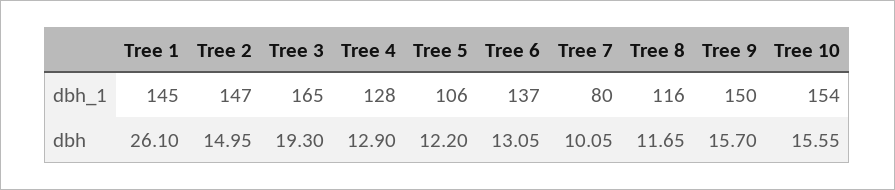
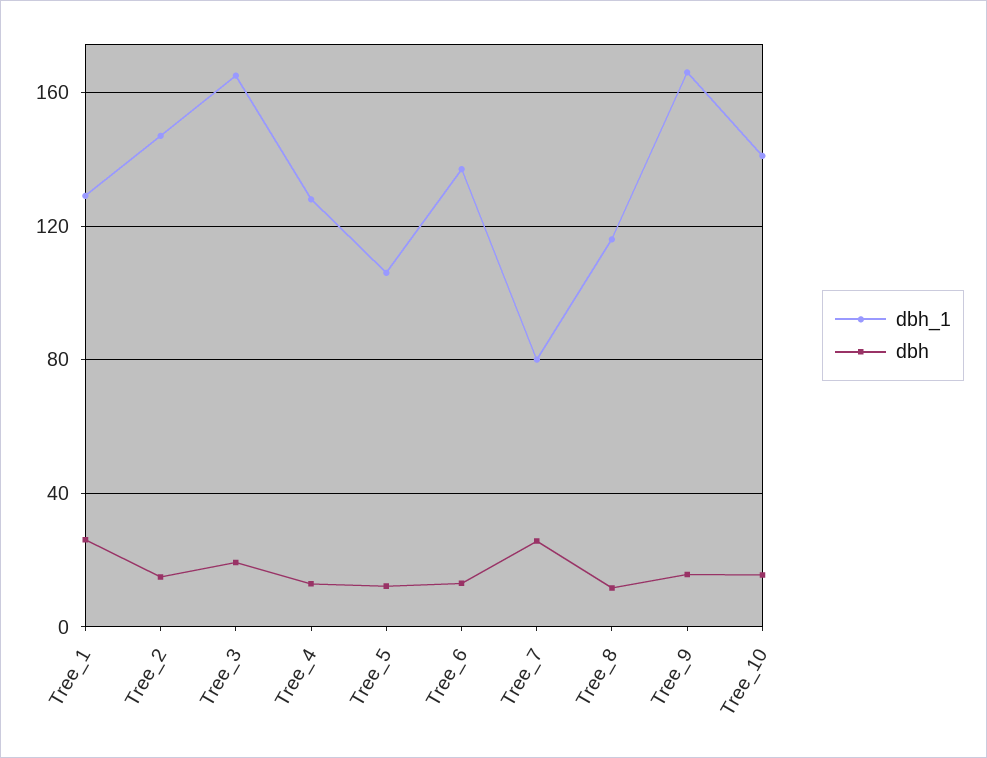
  {
    "dbh_1": {
-     "Tree 1": 145,
+     "Tree 1": 130,
      "Tree 2": 147,
      "Tree 3": 165,
      "Tree 4": 128,
      "Tree 5": 106,
      "Tree 6": 137,
      "Tree 7": 80,
      "Tree 8": 116,
-     "Tree 9": 150,
+     "Tree 9": 165,
-     "Tree 10": 154
+     "Tree 10": 140
    },
    "dbh": {
      "Tree 1": 26.1,
      "Tree 2": 14.95,
      "Tree 3": 19.3,
      "Tree 4": 12.9,
      "Tree 5": 12.2,
      "Tree 6": 13.05,
-     "Tree 7": 10.05,
+     "Tree 7": 25,
      "Tree 8": 11.65,
      "Tree 9": 15.7,
      "Tree 10": 15.55
    }
  }

